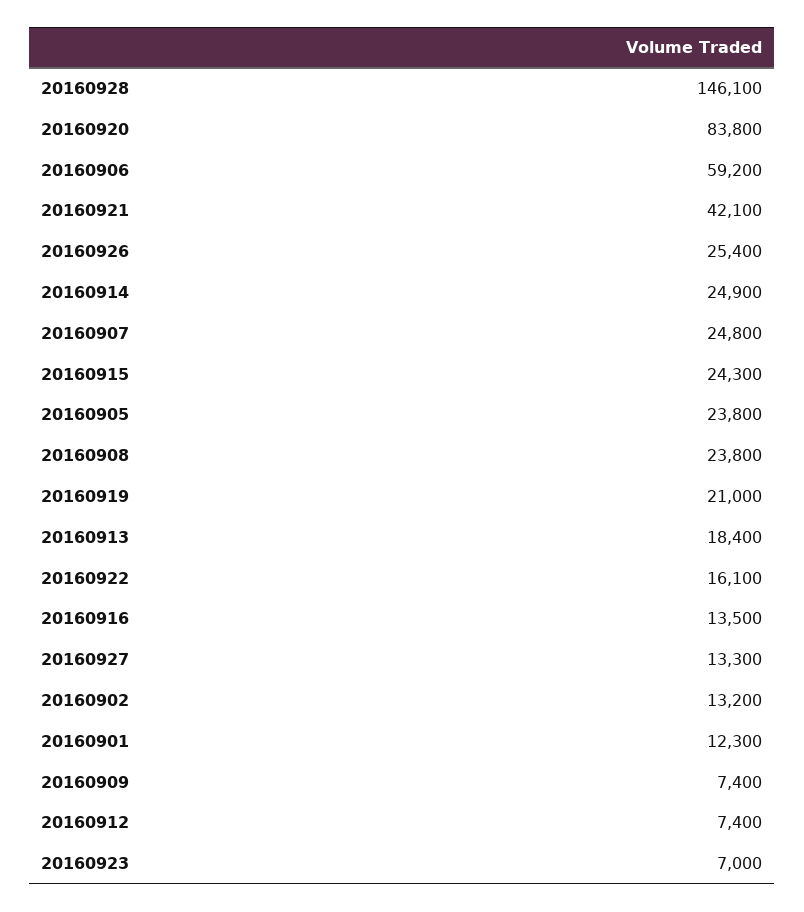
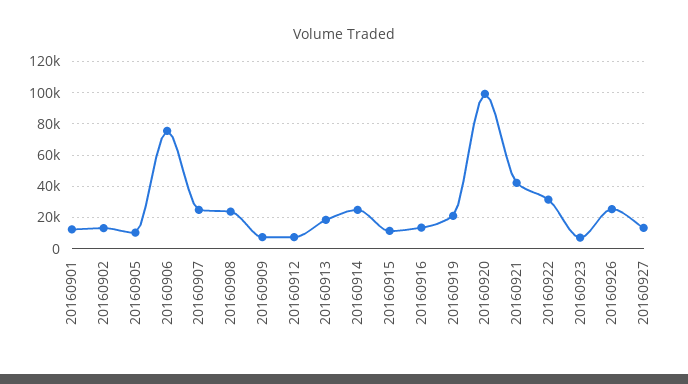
  {
-   "20160928": 146100,
-   "20160920": 83800,
+   "20160920": 100000,
-   "20160906": 59200,
+   "20160906": 75000,
    "20160921": 42100,
    "20160926": 25400,
    "20160914": 24900,
    "20160907": 24800,
-   "20160915": 24300,
+   "20160915": 10000,
-   "20160905": 23800,
+   "20160905": 10000,
    "20160908": 23800,
    "20160919": 21000,
    "20160913": 18400,
-   "20160922": 16100,
+   "20160922": 30000,
    "20160916": 13500,
    "20160927": 13300,
    "20160902": 13200,
    "20160901": 12300,
    "20160909": 7400,
    "20160912": 7400,
    "20160923": 7000
  }

